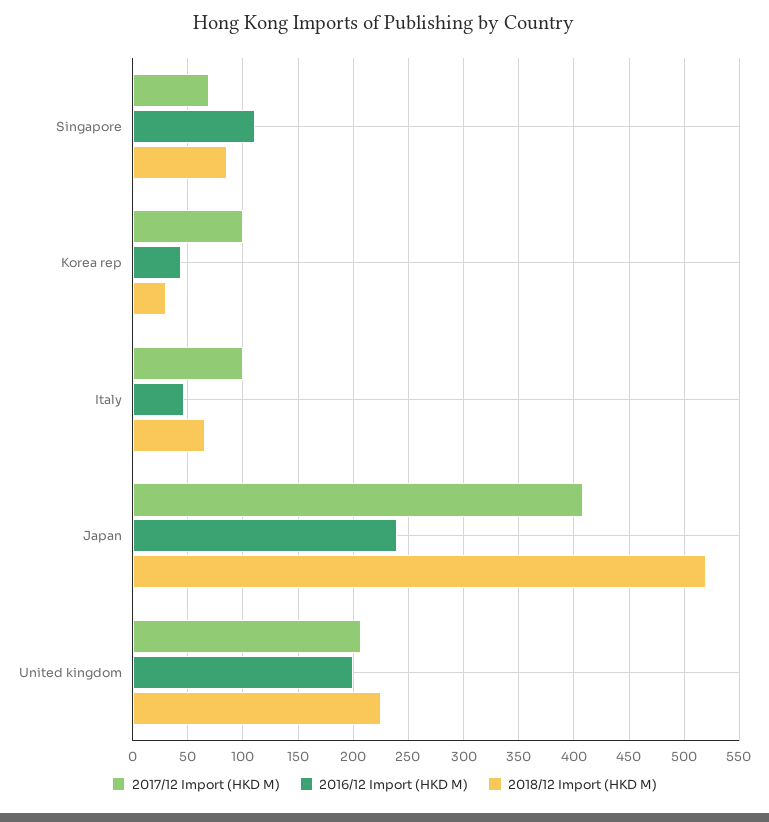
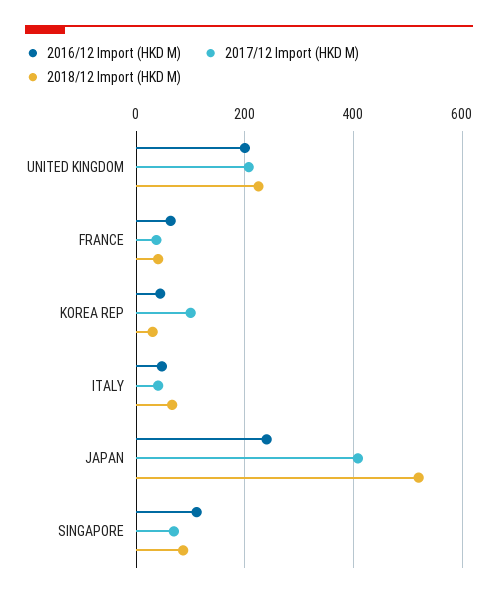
  {
    "2017/12 Import (HKD M)": {
      "Singapore": 70,
      "Korea rep": 100,
-     "Italy": 100,
+     "Italy": 40,
      "Japan": 410,
-     "United kingdom": 210
+     "United kingdom": 210,
+     "FRANCE": 40
    },
    "2016/12 Import (HKD M)": {
      "Singapore": 110,
      "Korea rep": 40,
      "Italy": 50,
      "Japan": 240,
-     "United kingdom": 200
+     "United kingdom": 200,
+     "FRANCE": 60
    },
    "2018/12 Import (HKD M)": {
      "Singapore": 90,
      "Korea rep": 30,
      "Italy": 70,
      "Japan": 520,
-     "United kingdom": 230
+     "United kingdom": 230,
+     "FRANCE": 40
    }
  }

